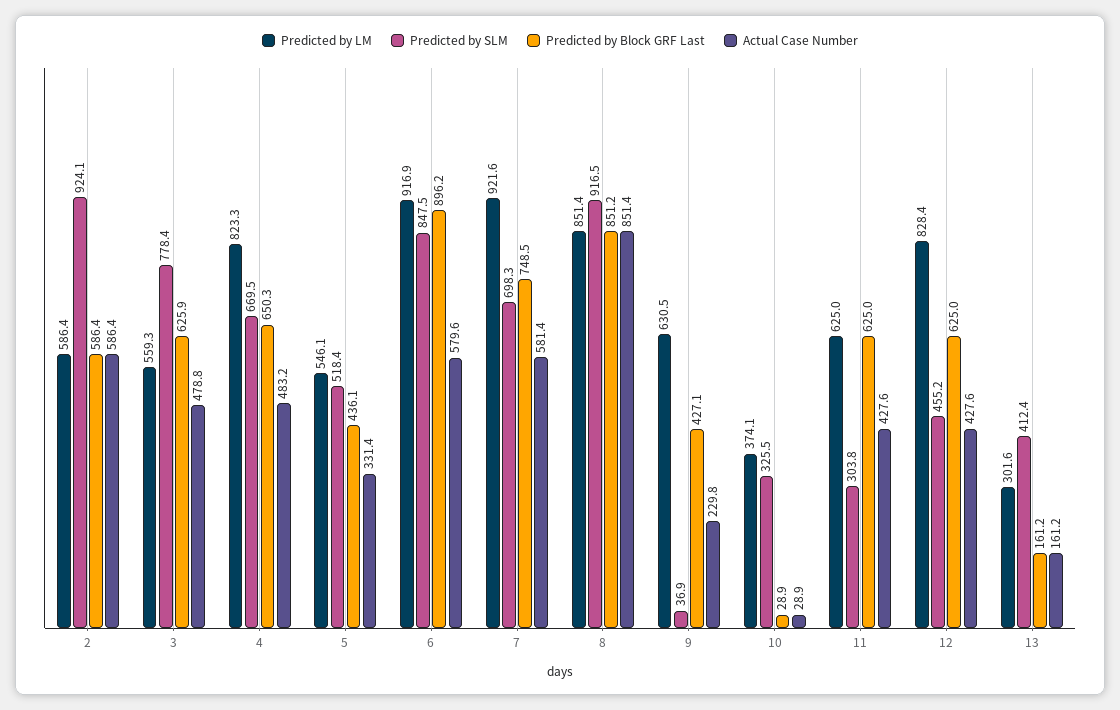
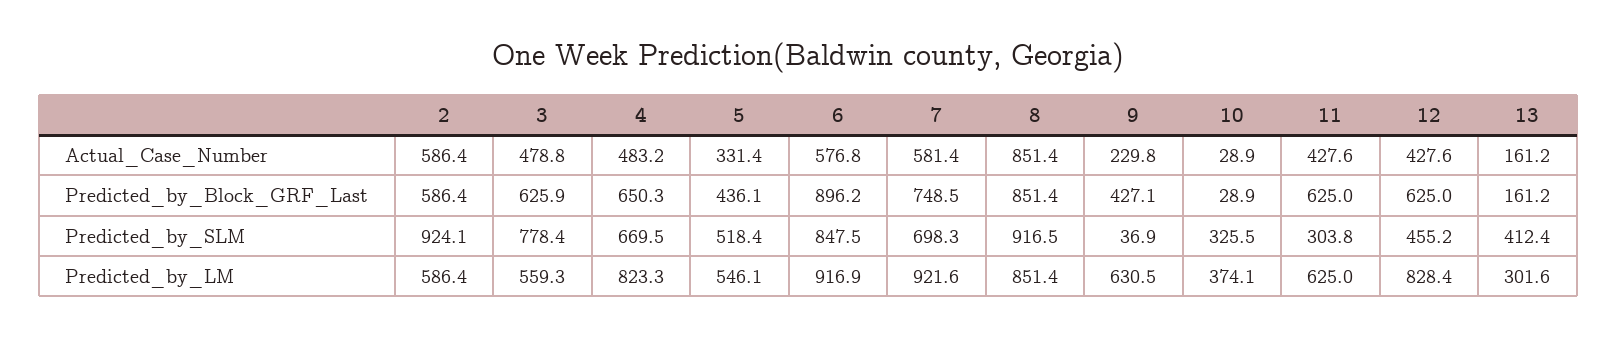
  {
    "Predicted by LM": {
      "2": 586.4,
      "3": 559.3,
      "4": 823.3,
      "5": 546.1,
      "6": 916.9,
      "7": 921.6,
      "8": 851.4,
      "9": 630.5,
      "10": 374.1,
      "11": 625,
      "12": 828.4,
      "13": 301.6
    },
    "Predicted by SLM": {
      "2": 924.1,
      "3": 778.4,
      "4": 669.5,
      "5": 518.4,
      "6": 847.5,
      "7": 698.3,
      "8": 916.5,
      "9": 36.9,
      "10": 325.5,
      "11": 303.8,
      "12": 455.2,
      "13": 412.4
    },
    "Predicted by Block GRF Last": {
      "2": 586.4,
      "3": 625.9,
      "4": 650.3,
      "5": 436.1,
      "6": 896.2,
      "7": 748.5,
-     "8": 851.2,
+     "8": 851.4,
      "9": 427.1,
      "10": 28.9,
      "11": 625,
      "12": 625,
      "13": 161.2
    },
    "Actual Case Number": {
      "2": 586.4,
      "3": 478.8,
      "4": 483.2,
      "5": 331.4,
-     "6": 579.6,
+     "6": 576.8,
      "7": 581.4,
      "8": 851.4,
      "9": 229.8,
      "10": 28.9,
      "11": 427.6,
      "12": 427.6,
      "13": 161.2
    }
  }

